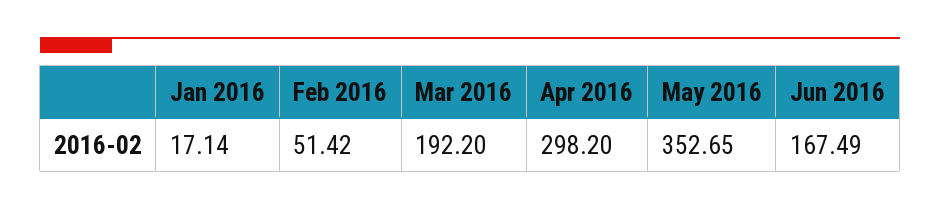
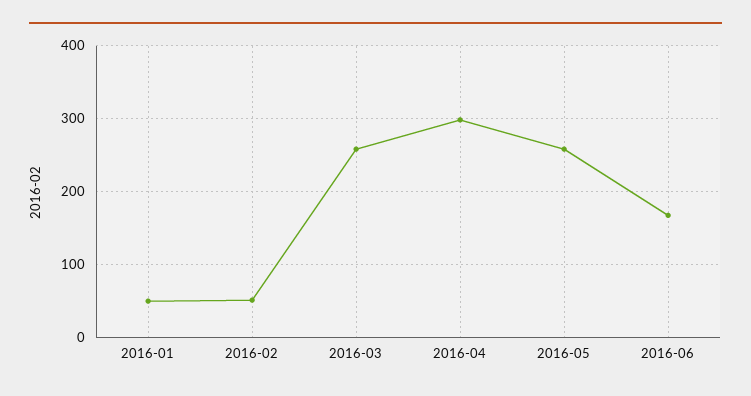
  {
-   "Jan 2016": 17.14,
+   "Jan 2016": 50,
    "Feb 2016": 51.42,
-   "Mar 2016": 192.2,
+   "Mar 2016": 260,
    "Apr 2016": 298.2,
-   "May 2016": 352.65,
+   "May 2016": 260,
    "Jun 2016": 167.49
  }

